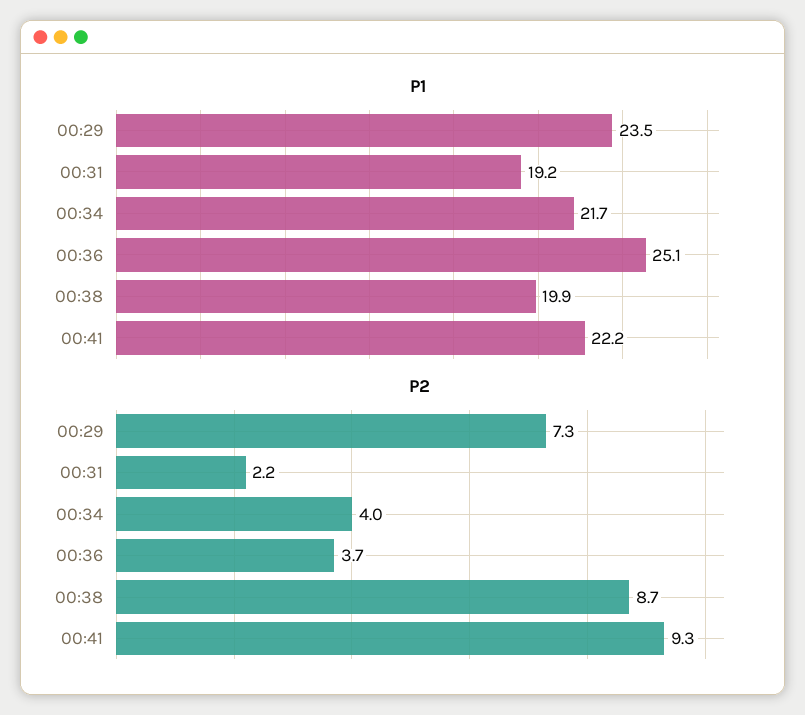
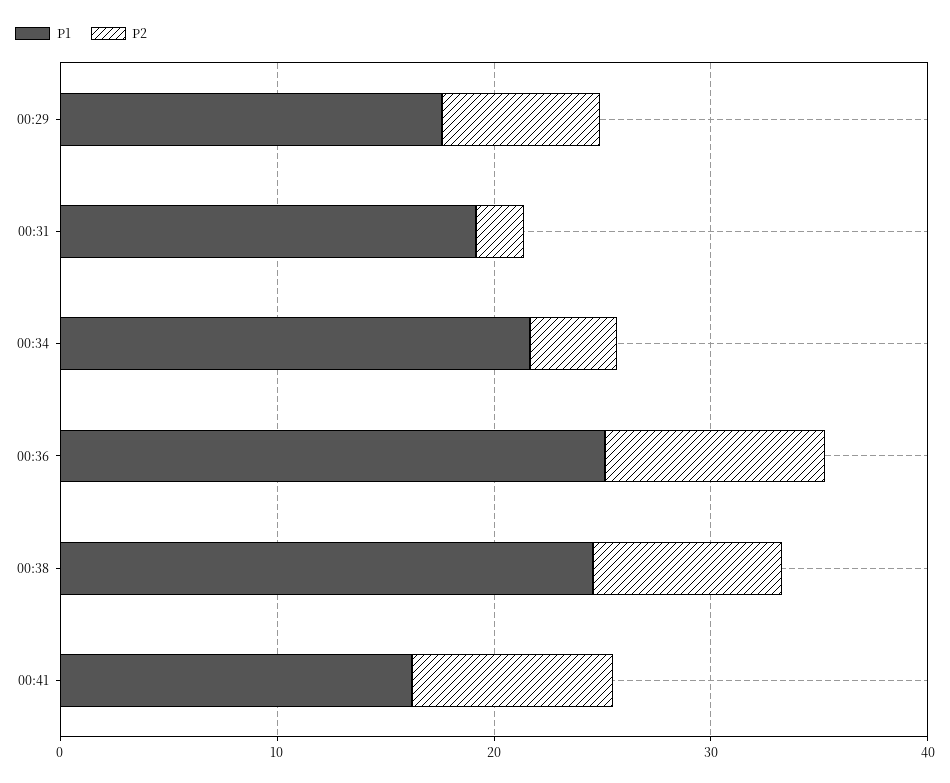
  {
    "P1": {
-     "00:29": 23.5,
+     "00:29": 18,
      "00:31": 19.2,
      "00:34": 21.7,
      "00:36": 25.1,
-     "00:38": 19.9,
+     "00:38": 24,
-     "00:41": 22.2
+     "00:41": 16
    },
    "P2": {
      "00:29": 7.3,
      "00:31": 2.2,
      "00:34": 4,
-     "00:36": 3.7,
+     "00:36": 10,
      "00:38": 8.7,
      "00:41": 9.3
    }
  }

